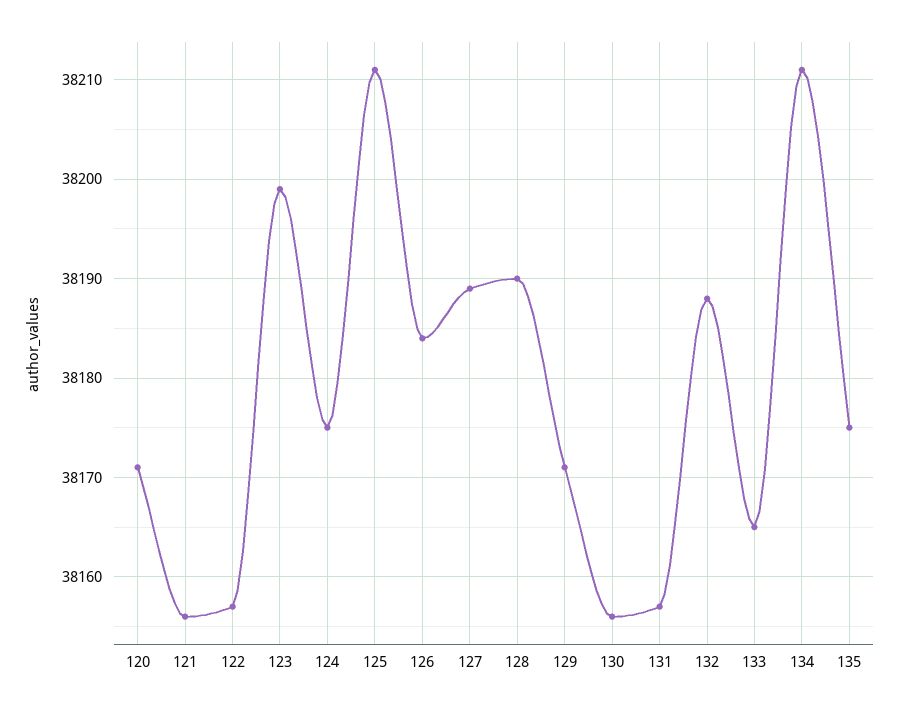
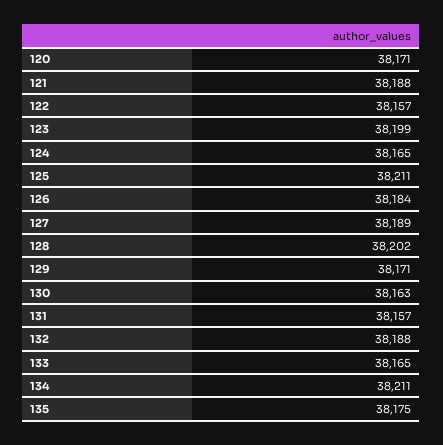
  {
    "120": 38171,
-   "121": 38156,
+   "121": 38188,
    "122": 38157,
    "123": 38199,
-   "124": 38175,
+   "124": 38165,
    "125": 38211,
    "126": 38184,
    "127": 38189,
-   "128": 38190,
+   "128": 38202,
    "129": 38171,
-   "130": 38156,
+   "130": 38163,
    "131": 38157,
    "132": 38188,
    "133": 38165,
    "134": 38211,
    "135": 38175
  }

